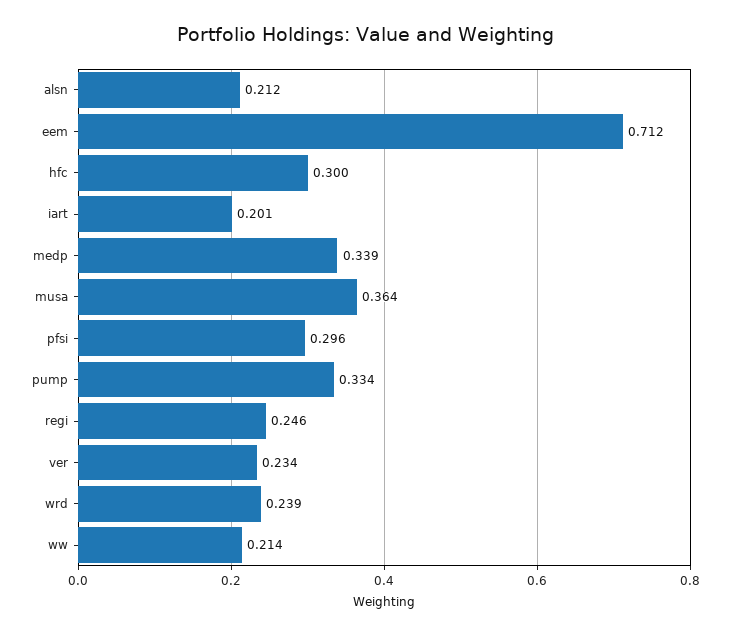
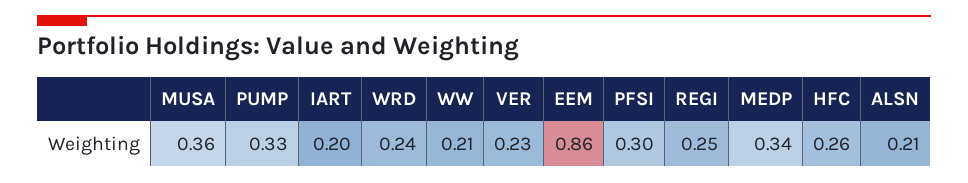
  {
    "alsn": 0.212,
-   "eem": 0.712,
+   "eem": 0.86,
-   "hfc": 0.3,
+   "hfc": 0.26,
    "iart": 0.201,
    "medp": 0.339,
    "musa": 0.364,
    "pfsi": 0.296,
    "pump": 0.334,
    "regi": 0.246,
    "ver": 0.234,
    "wrd": 0.239,
    "ww": 0.214
  }

